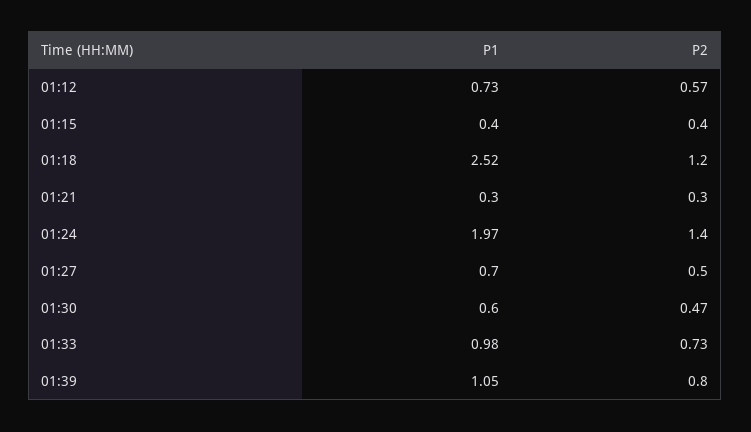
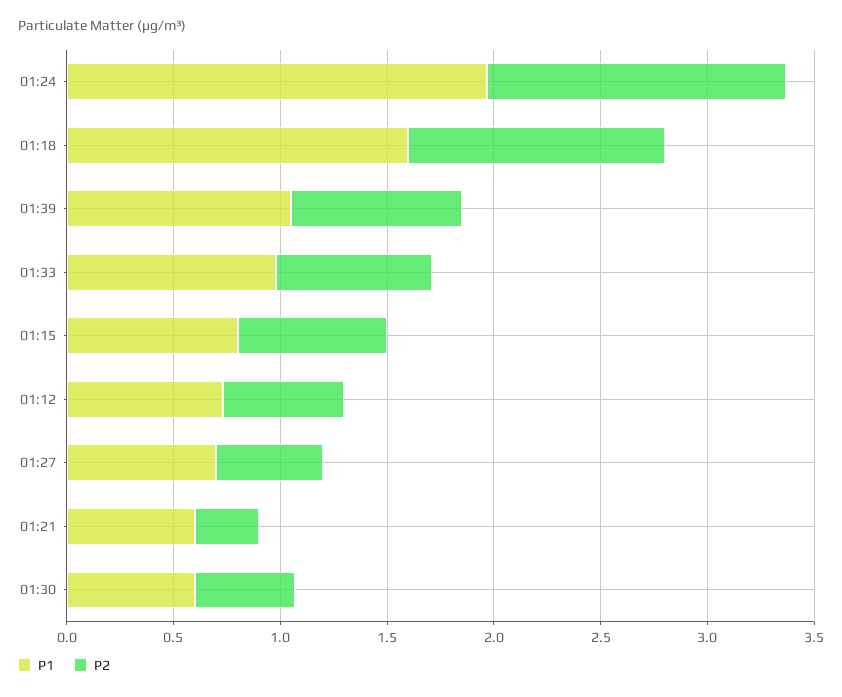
  {
    "P1": {
      "01:12": 0.73,
-     "01:15": 0.4,
+     "01:15": 0.8,
-     "01:18": 2.52,
+     "01:18": 1.6,
-     "01:21": 0.3,
+     "01:21": 0.6,
      "01:24": 1.97,
      "01:27": 0.7,
      "01:30": 0.6,
      "01:33": 0.98,
      "01:39": 1.05
    },
    "P2": {
      "01:12": 0.57,
-     "01:15": 0.4,
+     "01:15": 0.7,
      "01:18": 1.2,
      "01:21": 0.3,
      "01:24": 1.4,
      "01:27": 0.5,
      "01:30": 0.47,
      "01:33": 0.73,
      "01:39": 0.8
    }
  }

